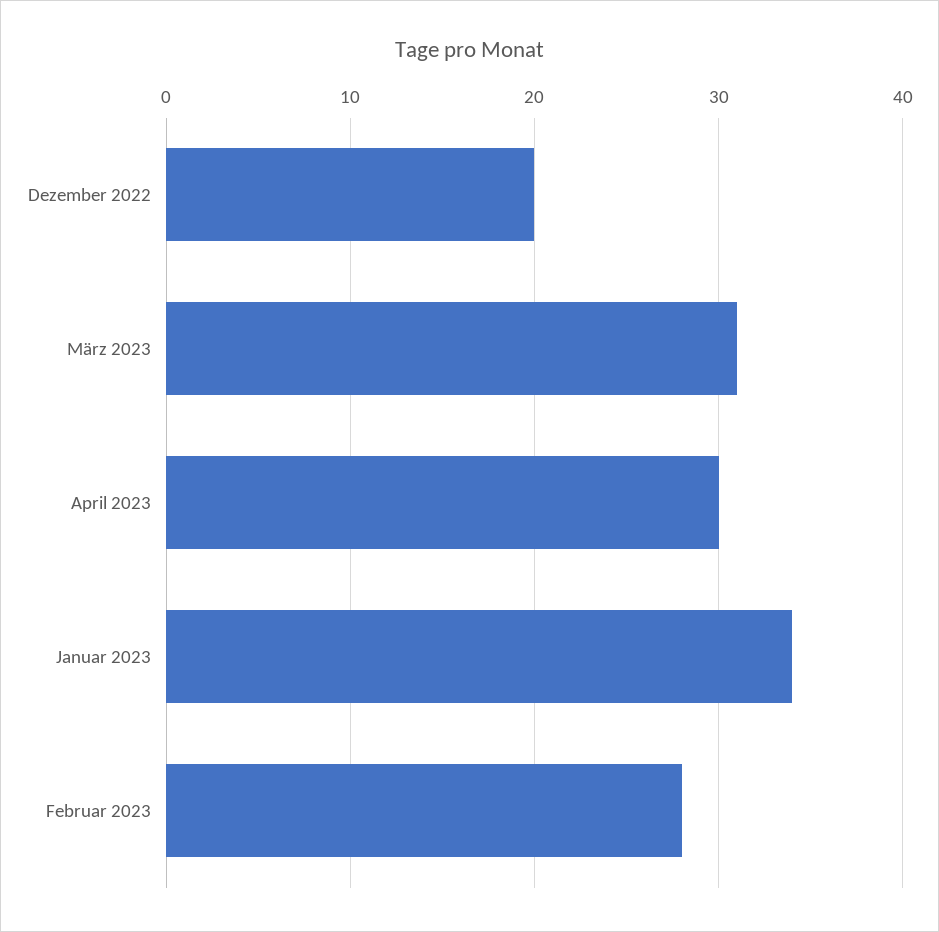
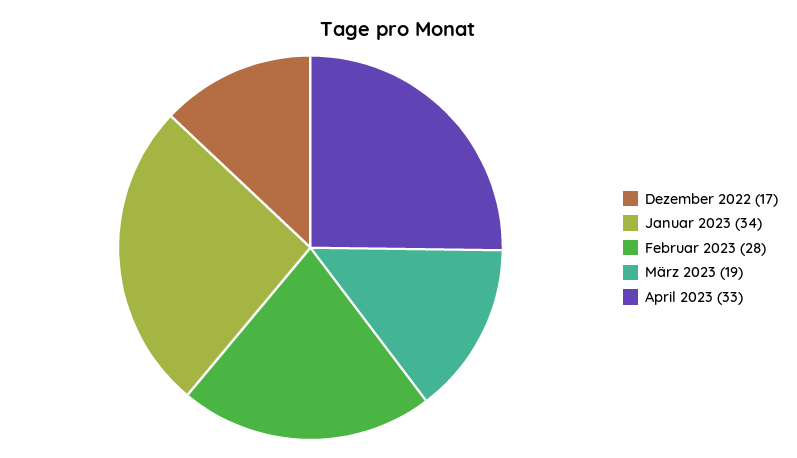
  {
-   "Dezember 2022": 20,
+   "Dezember 2022": 17,
-   "März 2023": 31,
+   "März 2023": 19,
-   "April 2023": 30,
+   "April 2023": 33,
    "Januar 2023": 34,
    "Februar 2023": 28
  }

